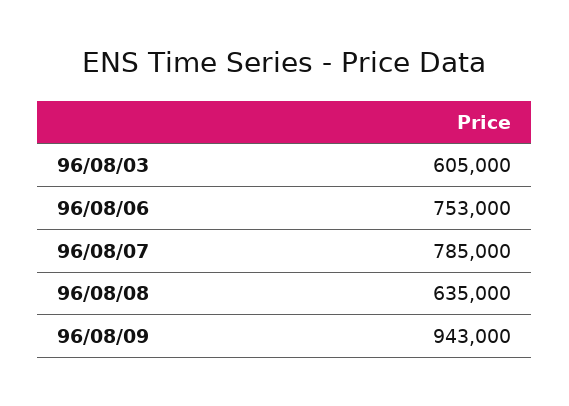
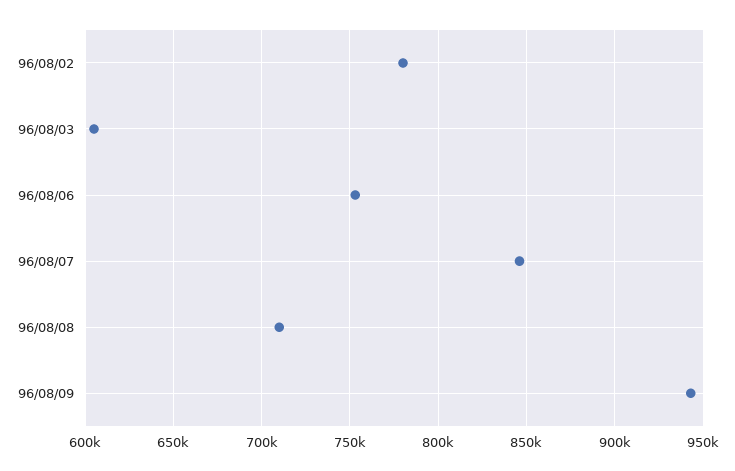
  {
    "96/08/03": 605000,
    "96/08/06": 753000,
-   "96/08/07": 785000,
+   "96/08/07": 845000,
-   "96/08/08": 635000,
+   "96/08/08": 710000,
-   "96/08/09": 943000
+   "96/08/09": 943000,
+   "96/08/02": 780000
  }

